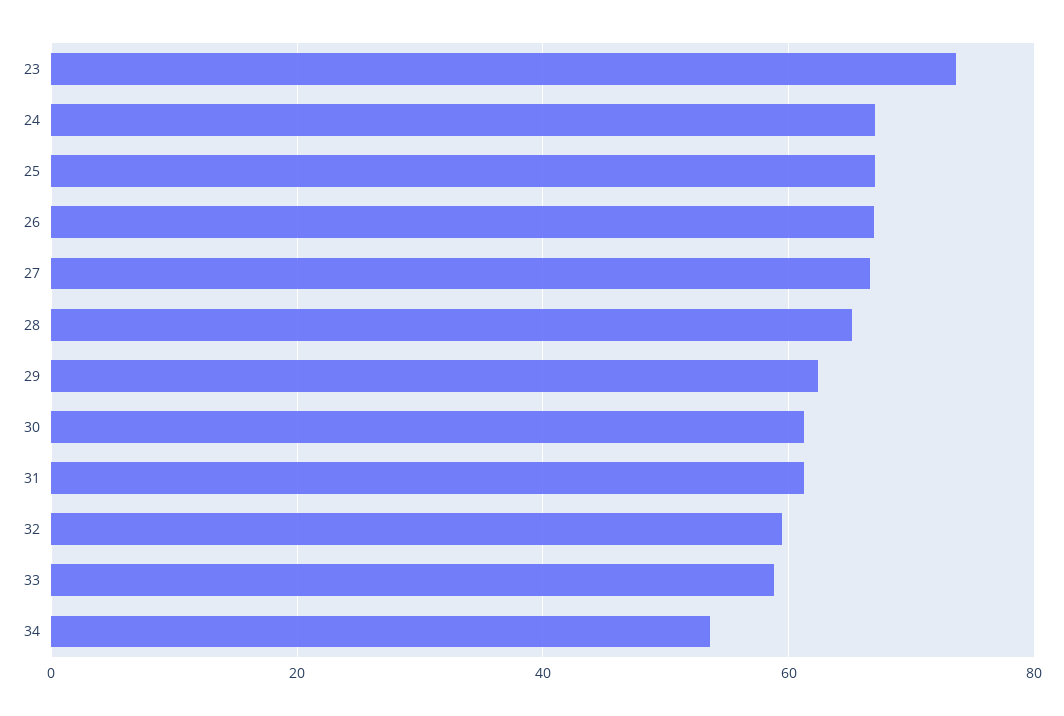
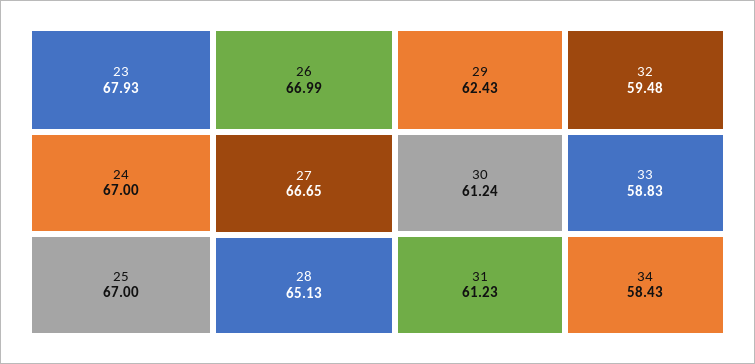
  {
-   "23": 74,
+   "23": 67.93,
    "24": 67,
    "25": 67,
    "26": 66.99,
    "27": 66.65,
    "28": 65.13,
    "29": 62.43,
    "30": 61.24,
    "31": 61.23,
    "32": 59.48,
    "33": 58.83,
-   "34": 54
+   "34": 58.43
  }

